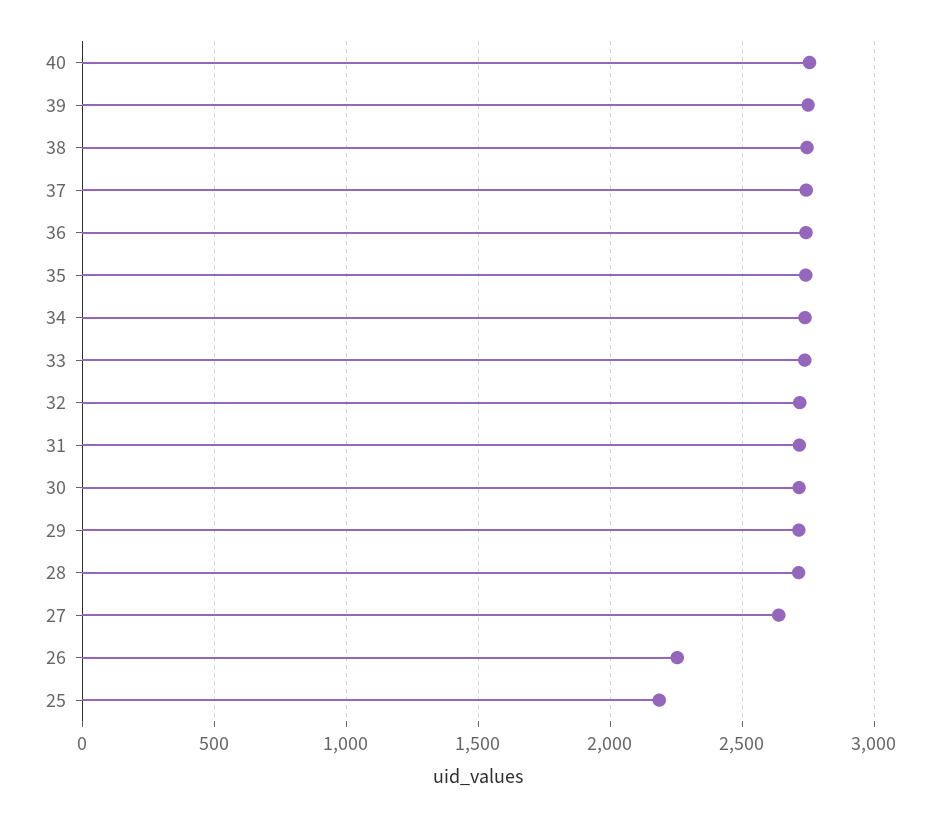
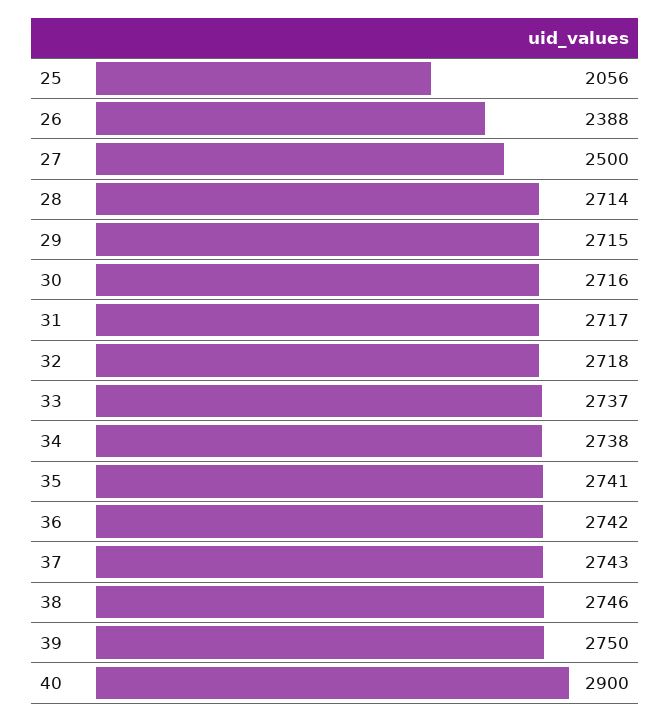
  {
-   "40": 2750,
+   "40": 2900,
    "39": 2750,
    "38": 2746,
    "37": 2743,
    "36": 2742,
    "35": 2741,
    "34": 2738,
    "33": 2737,
    "32": 2718,
    "31": 2717,
    "30": 2716,
    "29": 2715,
    "28": 2714,
-   "27": 2650,
+   "27": 2500,
-   "26": 2250,
+   "26": 2388,
-   "25": 2200
+   "25": 2056
  }

